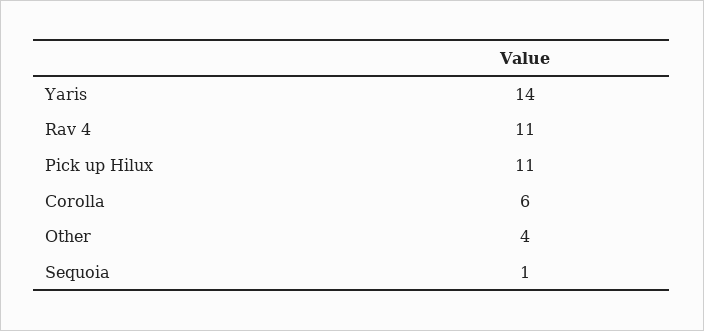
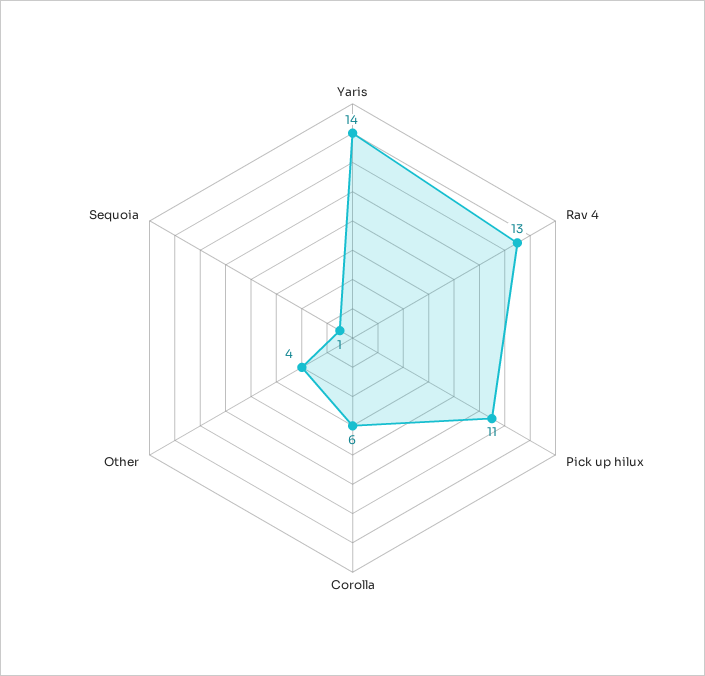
  {
    "Yaris": 14,
-   "Rav 4": 11,
+   "Rav 4": 13,
    "Pick up Hilux": 11,
    "Corolla": 6,
    "Other": 4,
    "Sequoia": 1
  }

